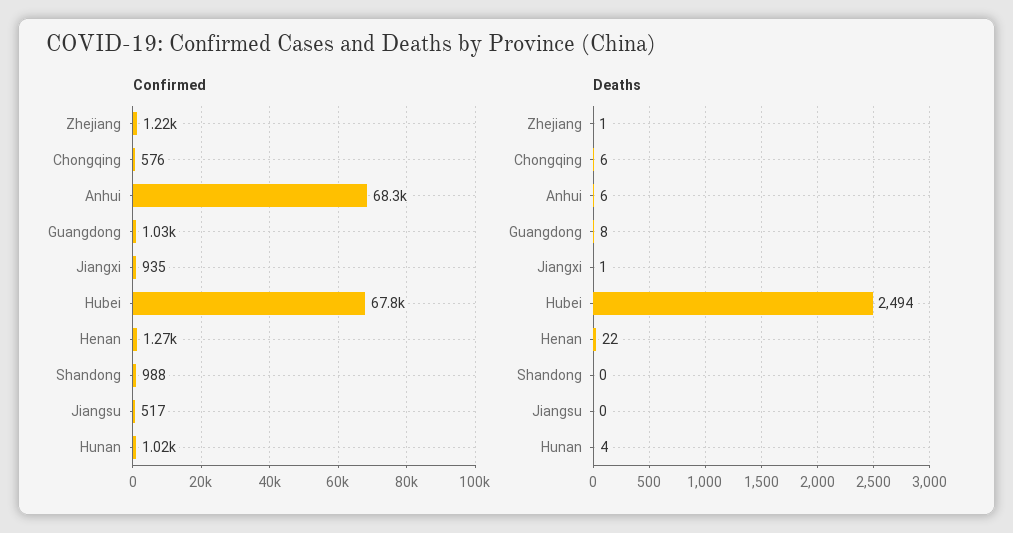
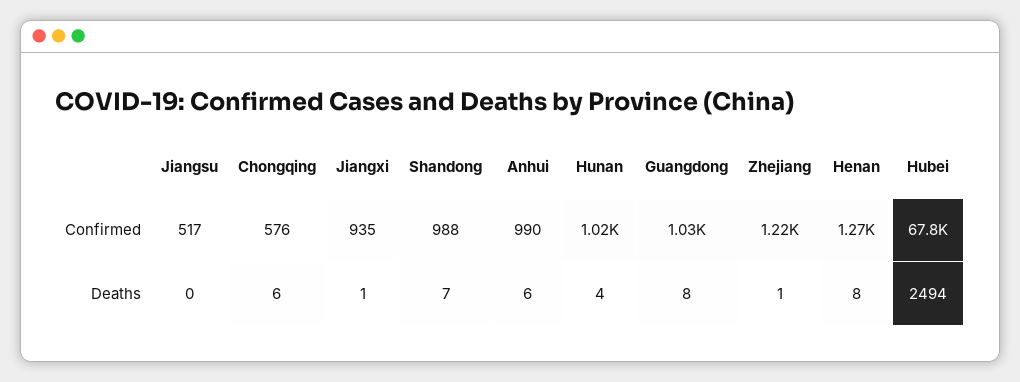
  {
    "Confirmed": {
      "Zhejiang": 1220,
      "Chongqing": 576,
-     "Anhui": 68300,
+     "Anhui": 990,
      "Guangdong": 1030,
      "Jiangxi": 935,
      "Hubei": 67800,
      "Henan": 1270,
      "Shandong": 988,
      "Jiangsu": 517,
      "Hunan": 1020
    },
    "Deaths": {
      "Zhejiang": 1,
      "Chongqing": 6,
      "Anhui": 6,
      "Guangdong": 8,
      "Jiangxi": 1,
      "Hubei": 2494,
-     "Henan": 22,
+     "Henan": 8,
-     "Shandong": 0,
+     "Shandong": 7,
      "Jiangsu": 0,
      "Hunan": 4
    }
  }

